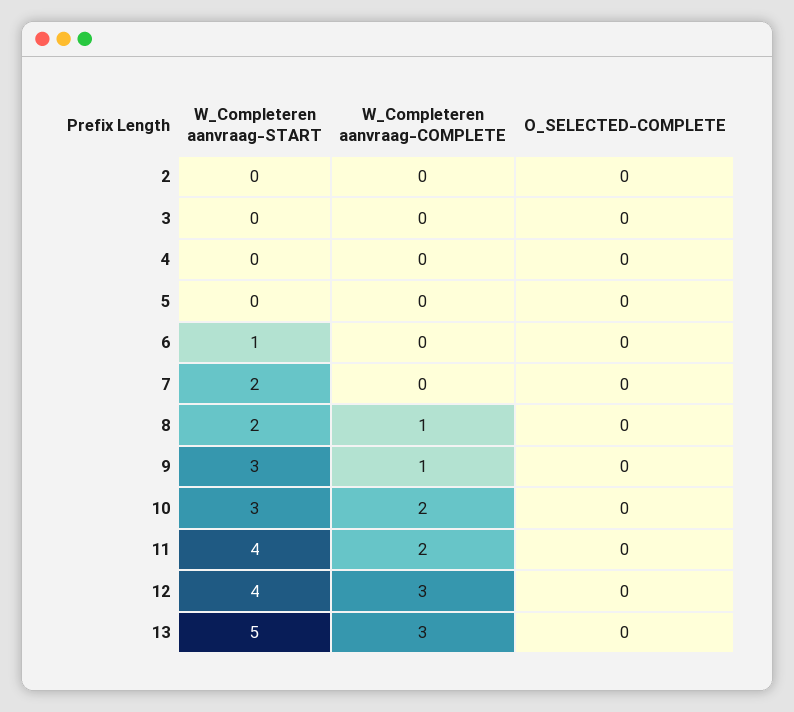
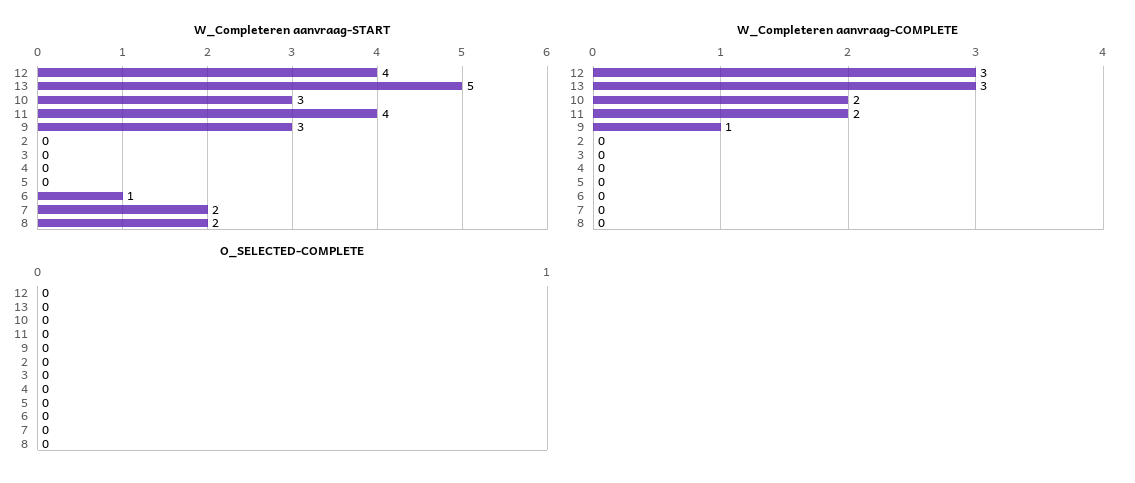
  {
    "W_Completeren aanvraag-START": {
      "2": 0,
      "3": 0,
      "4": 0,
      "5": 0,
      "6": 1,
      "7": 2,
      "8": 2,
      "9": 3,
      "10": 3,
      "11": 4,
      "12": 4,
      "13": 5
    },
    "W_Completeren aanvraag-COMPLETE": {
      "2": 0,
      "3": 0,
      "4": 0,
      "5": 0,
      "6": 0,
      "7": 0,
-     "8": 1,
+     "8": 0,
      "9": 1,
      "10": 2,
      "11": 2,
      "12": 3,
      "13": 3
    },
    "O_SELECTED-COMPLETE": {
      "2": 0,
      "3": 0,
      "4": 0,
      "5": 0,
      "6": 0,
      "7": 0,
      "8": 0,
      "9": 0,
      "10": 0,
      "11": 0,
      "12": 0,
      "13": 0
    }
  }

